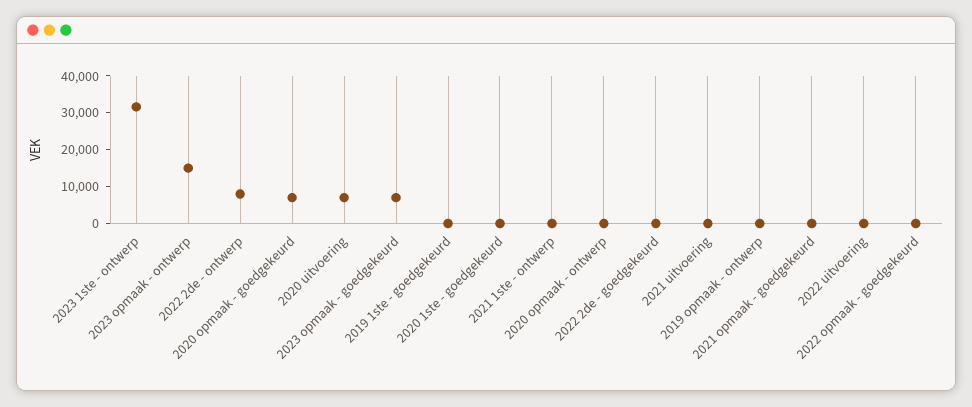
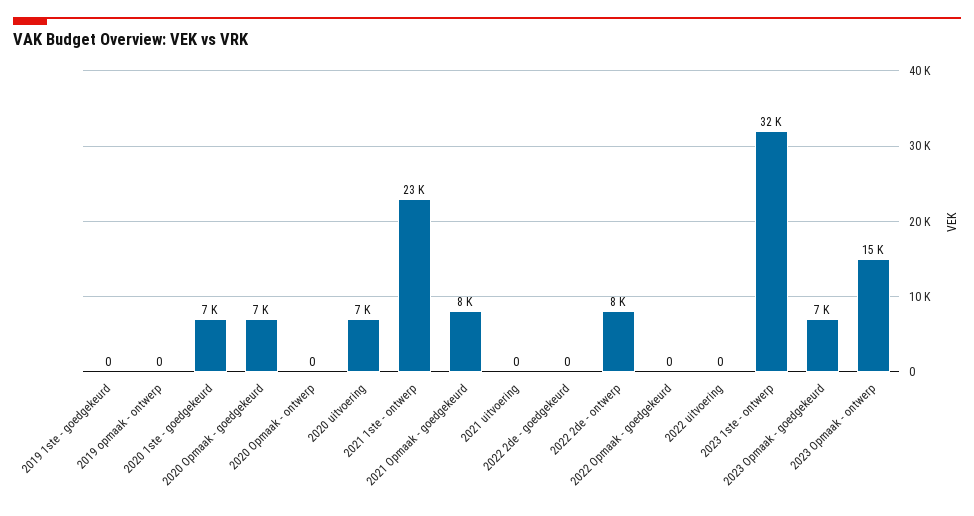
  {
    "2023 1ste - ontwerp": 32000,
    "2023 opmaak - ontwerp": 15000,
    "2022 2de - ontwerp": 8000,
    "2020 opmaak - goedgekeurd": 7000,
    "2020 uitvoering": 7000,
    "2023 opmaak - goedgekeurd": 7000,
    "2019 1ste - goedgekeurd": 0,
-   "2020 1ste - goedgekeurd": 0,
+   "2020 1ste - goedgekeurd": 7000,
-   "2021 1ste - ontwerp": 0,
+   "2021 1ste - ontwerp": 23000,
    "2020 opmaak - ontwerp": 0,
    "2022 2de - goedgekeurd": 0,
    "2021 uitvoering": 0,
    "2019 opmaak - ontwerp": 0,
-   "2021 opmaak - goedgekeurd": 0,
+   "2021 opmaak - goedgekeurd": 8000,
    "2022 uitvoering": 0,
    "2022 opmaak - goedgekeurd": 0
  }

